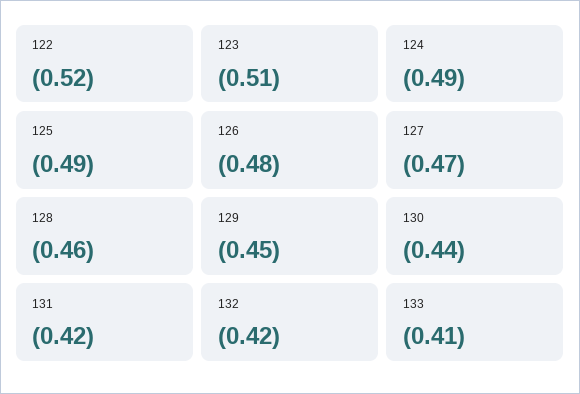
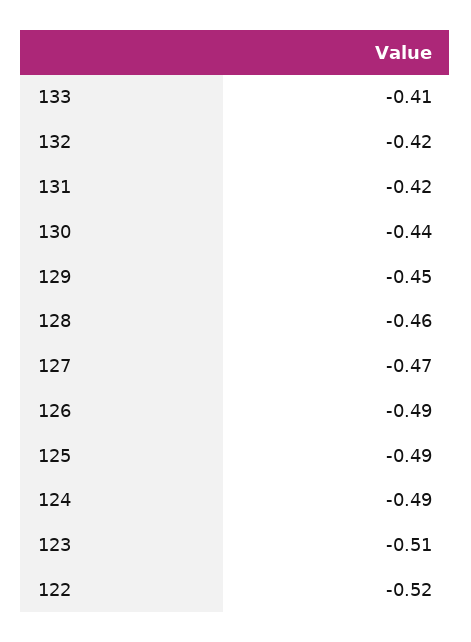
  {
    "122": -0.52,
    "123": -0.51,
    "124": -0.49,
    "125": -0.49,
-   "126": -0.48,
+   "126": -0.49,
    "127": -0.47,
    "128": -0.46,
    "129": -0.45,
    "130": -0.44,
    "131": -0.42,
    "132": -0.42,
    "133": -0.41
  }

